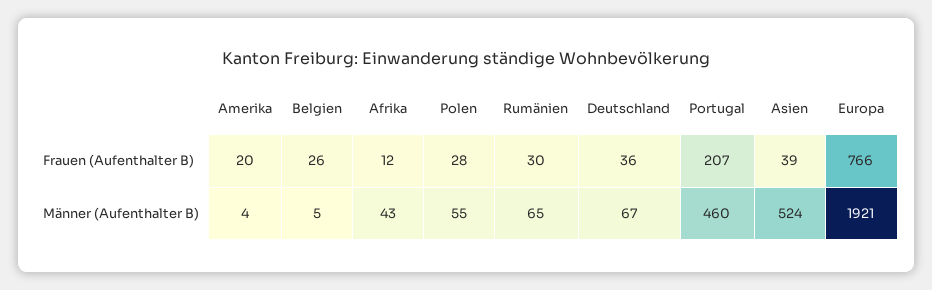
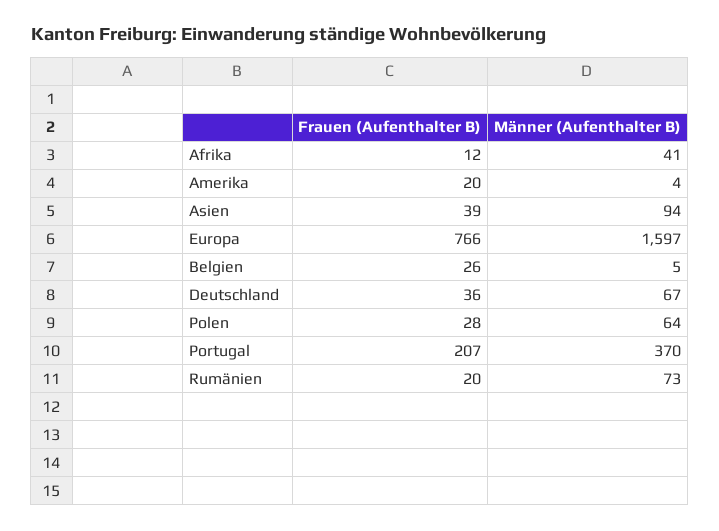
  {
    "Amerika": {
      "Frauen (Aufenthalter B)": 20,
      "Männer (Aufenthalter B)": 4
    },
    "Belgien": {
      "Frauen (Aufenthalter B)": 26,
      "Männer (Aufenthalter B)": 5
    },
    "Afrika": {
      "Frauen (Aufenthalter B)": 12,
-     "Männer (Aufenthalter B)": 43
+     "Männer (Aufenthalter B)": 41
    },
    "Polen": {
      "Frauen (Aufenthalter B)": 28,
-     "Männer (Aufenthalter B)": 55
+     "Männer (Aufenthalter B)": 64
    },
    "Rumänien": {
-     "Frauen (Aufenthalter B)": 30,
+     "Frauen (Aufenthalter B)": 20,
-     "Männer (Aufenthalter B)": 65
+     "Männer (Aufenthalter B)": 73
    },
    "Deutschland": {
      "Frauen (Aufenthalter B)": 36,
      "Männer (Aufenthalter B)": 67
    },
    "Portugal": {
      "Frauen (Aufenthalter B)": 207,
-     "Männer (Aufenthalter B)": 460
+     "Männer (Aufenthalter B)": 370
    },
    "Asien": {
      "Frauen (Aufenthalter B)": 39,
-     "Männer (Aufenthalter B)": 524
+     "Männer (Aufenthalter B)": 94
    },
    "Europa": {
      "Frauen (Aufenthalter B)": 766,
-     "Männer (Aufenthalter B)": 1921
+     "Männer (Aufenthalter B)": 1597
    }
  }

